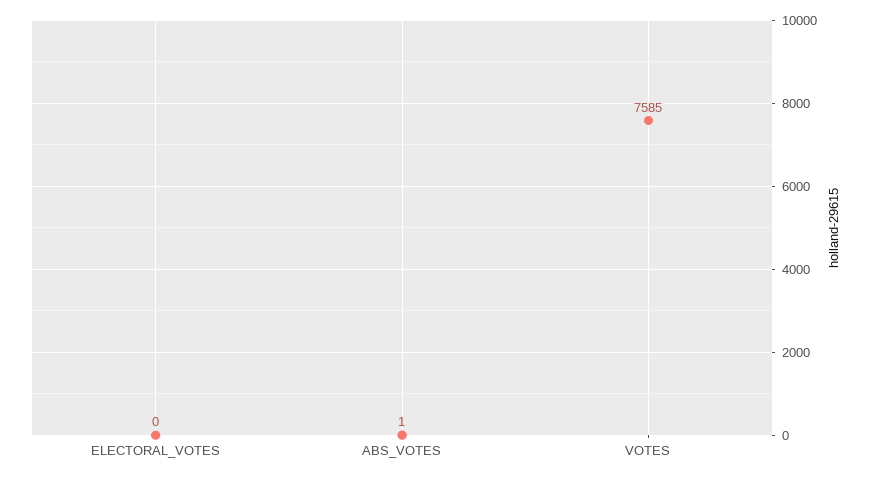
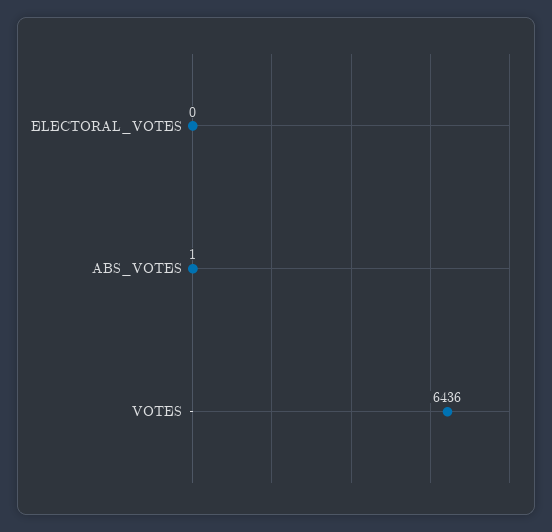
  {
    "ELECTORAL_VOTES": 0,
    "ABS_VOTES": 1,
-   "VOTES": 7585
+   "VOTES": 6436
  }

